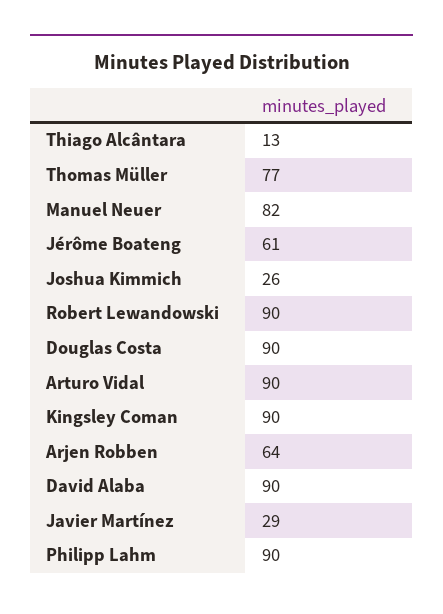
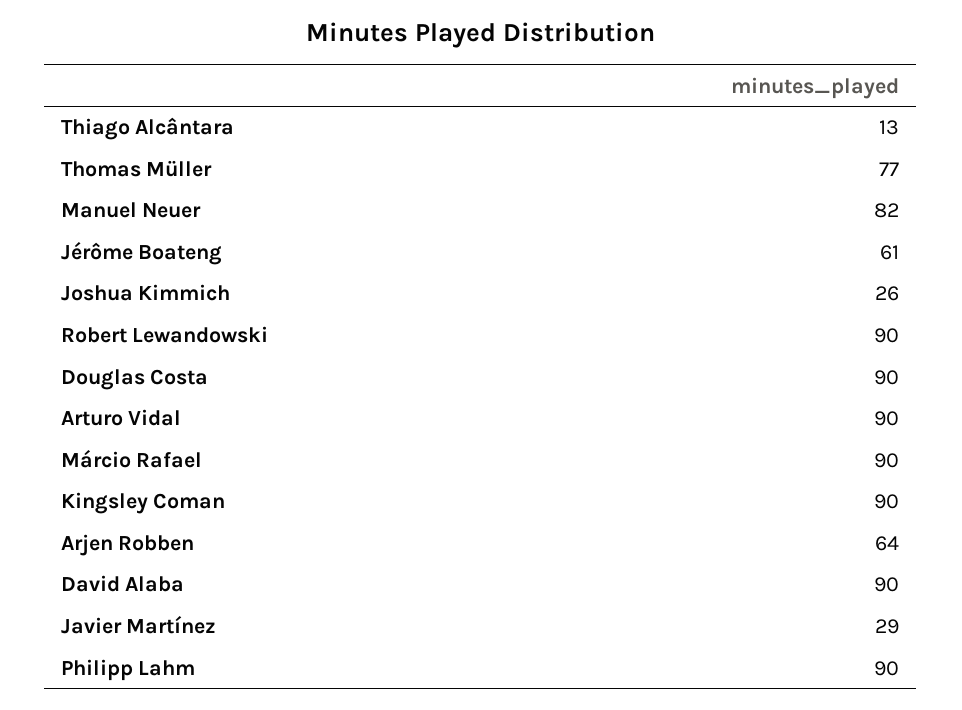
  {
    "Thiago Alcântara": 13,
    "Thomas Müller": 77,
    "Manuel Neuer": 82,
    "Jérôme Boateng": 61,
    "Joshua Kimmich": 26,
    "Robert Lewandowski": 90,
    "Douglas Costa": 90,
    "Arturo Vidal": 90,
    "Kingsley Coman": 90,
    "Arjen Robben": 64,
    "David Alaba": 90,
    "Javier Martínez": 29,
-   "Philipp Lahm": 90
+   "Philipp Lahm": 90,
+   "Márcio Rafael": 90
  }

